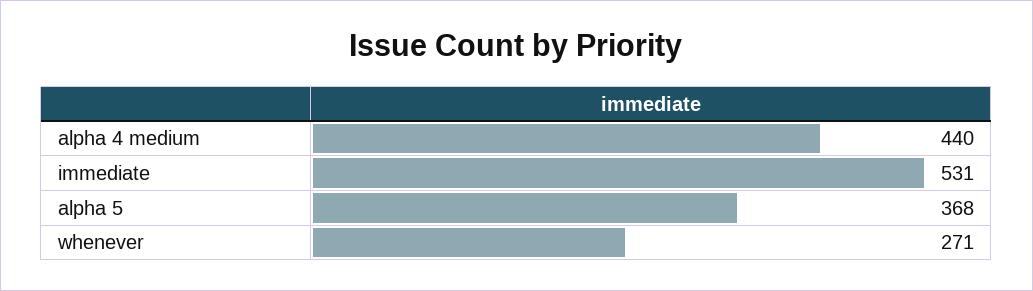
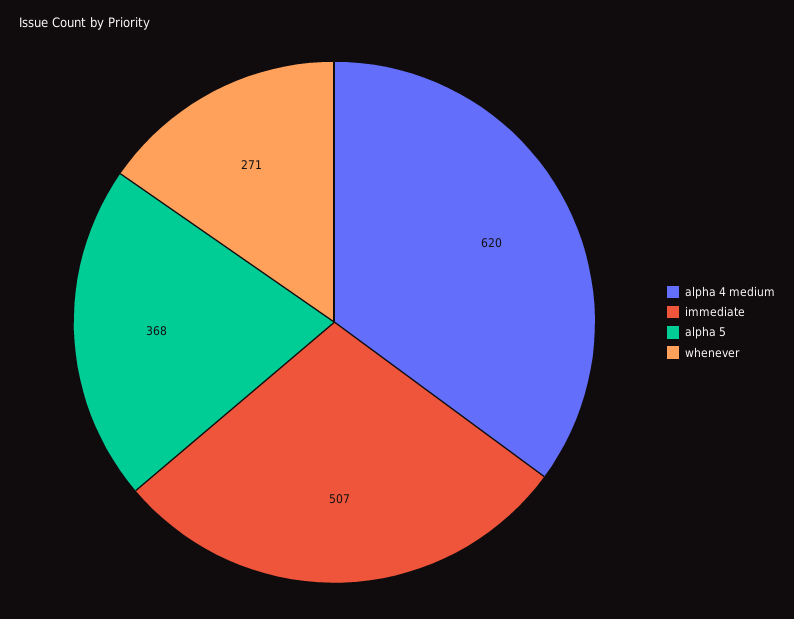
  {
-   "alpha 4 medium": 440,
+   "alpha 4 medium": 620,
-   "immediate": 531,
+   "immediate": 507,
    "alpha 5": 368,
    "whenever": 271
  }

